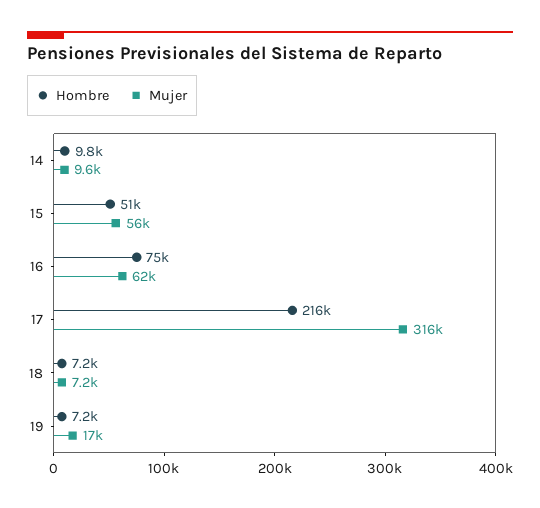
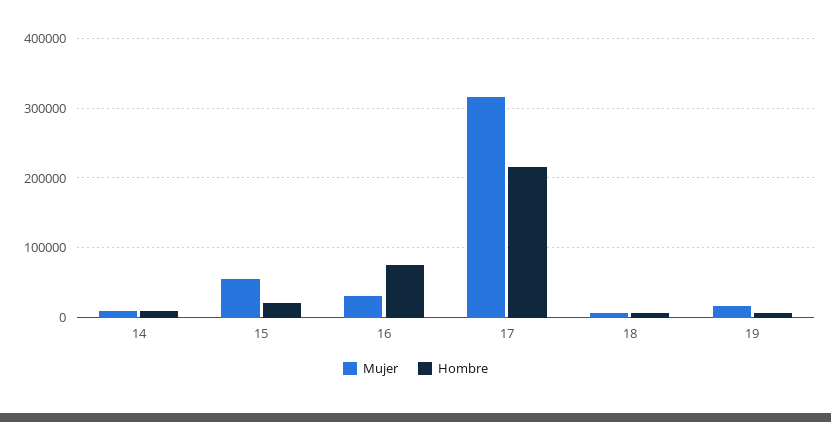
  {
    "Hombre": {
      "14": 9800,
-     "15": 51000,
+     "15": 20000,
      "16": 75000,
      "17": 216000,
      "18": 7200,
      "19": 7200
    },
    "Mujer": {
      "14": 9600,
      "15": 56000,
-     "16": 62000,
+     "16": 30000,
      "17": 316000,
      "18": 7200,
      "19": 17000
    }
  }

